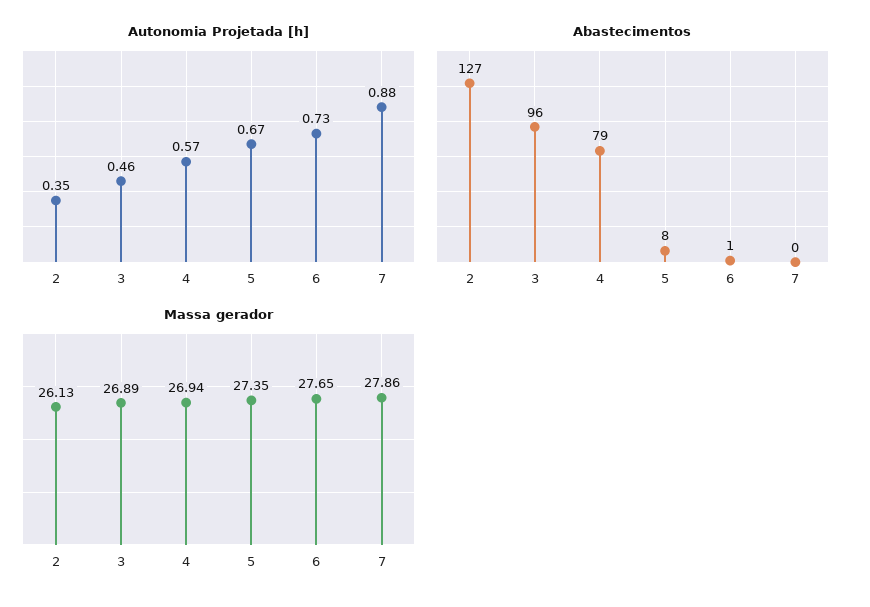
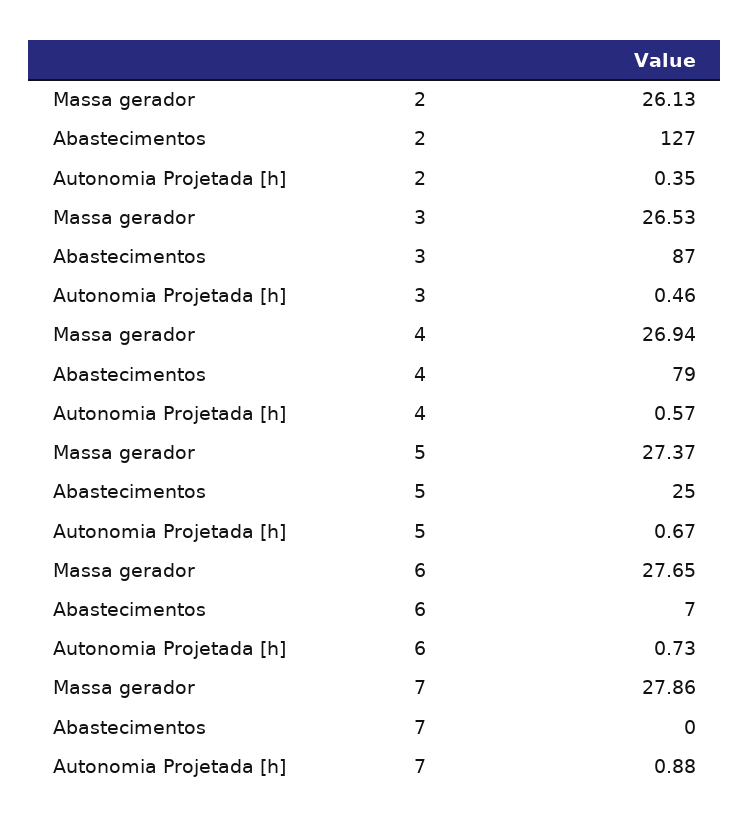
  {
    "Autonomia Projetada [h]": {
      "2": 0.35,
      "3": 0.46,
      "4": 0.57,
      "5": 0.67,
      "6": 0.73,
      "7": 0.88
    },
    "Abastecimentos": {
      "2": 127,
-     "3": 96,
+     "3": 87,
      "4": 79,
-     "5": 8,
+     "5": 25,
-     "6": 1,
+     "6": 7,
      "7": 0
    },
    "Massa gerador": {
      "2": 26.13,
-     "3": 26.89,
+     "3": 26.53,
      "4": 26.94,
-     "5": 27.35,
+     "5": 27.37,
      "6": 27.65,
      "7": 27.86
    }
  }

